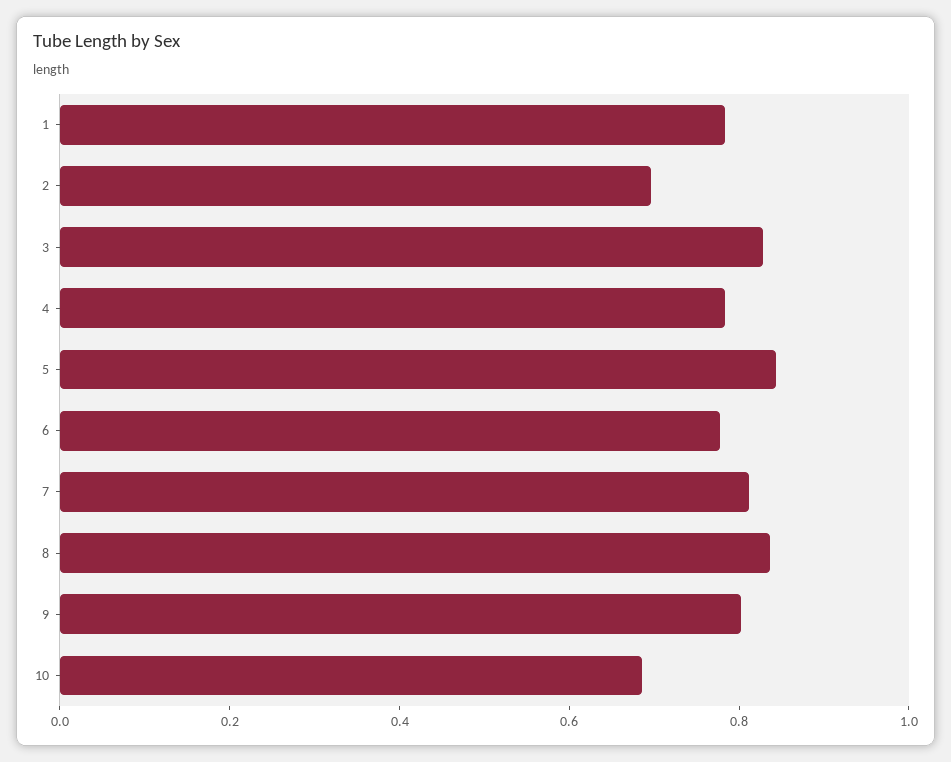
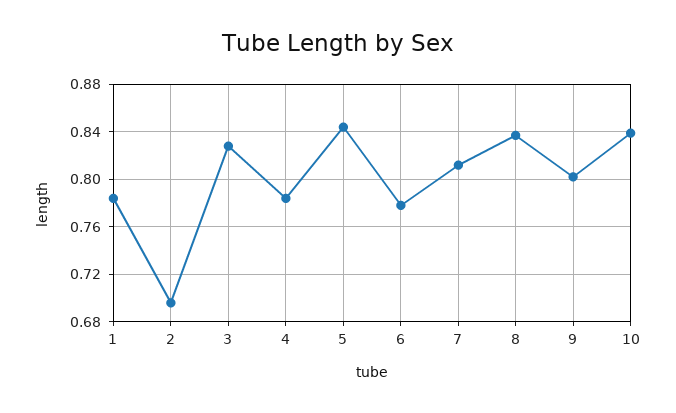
  {
    "1": 0.78,
    "2": 0.7,
    "3": 0.83,
    "4": 0.78,
    "5": 0.84,
    "6": 0.78,
    "7": 0.81,
    "8": 0.84,
    "9": 0.8,
-   "10": 0.7
+   "10": 0.84
  }

